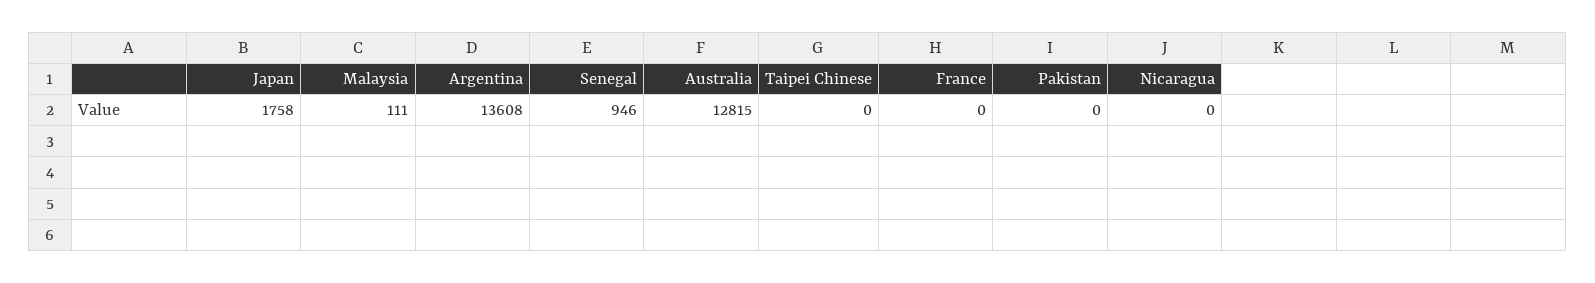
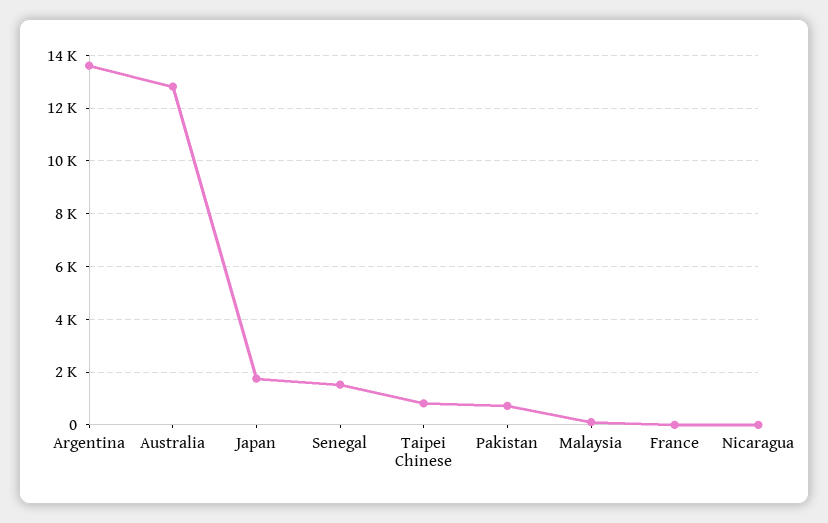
  {
    "Japan": 1758,
    "Malaysia": 111,
    "Argentina": 13608,
-   "Senegal": 946,
+   "Senegal": 1500,
    "Australia": 12815,
-   "Taipei Chinese": 0,
+   "Taipei Chinese": 750,
    "France": 0,
-   "Pakistan": 0,
+   "Pakistan": 750,
    "Nicaragua": 0
  }

